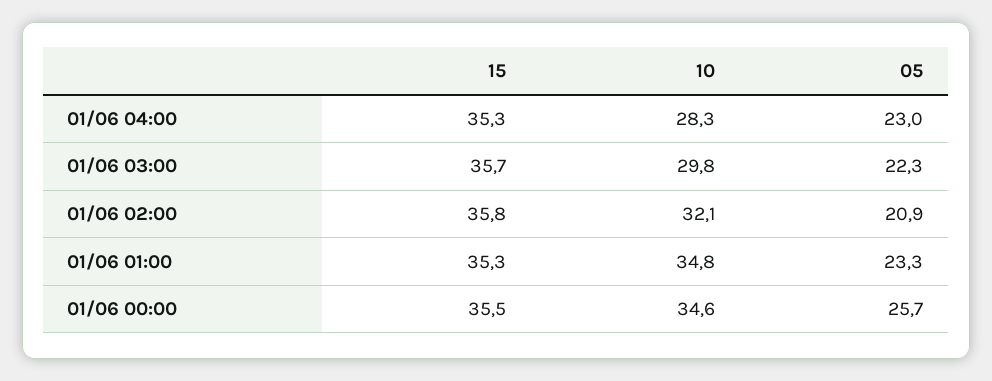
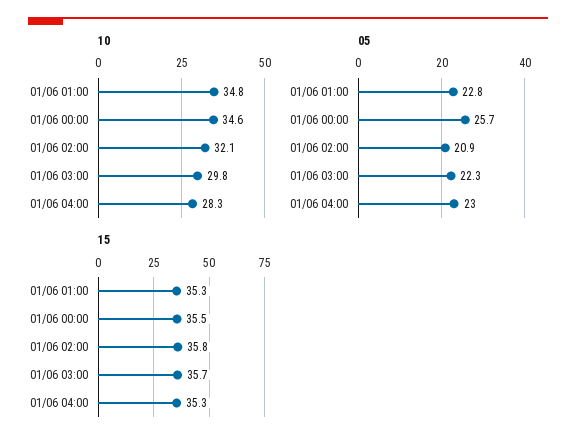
  {
    "15": {
      "01/06 04:00": 35.3,
      "01/06 03:00": 35.7,
      "01/06 02:00": 35.8,
      "01/06 01:00": 35.3,
      "01/06 00:00": 35.5
    },
    "10": {
      "01/06 04:00": 28.3,
      "01/06 03:00": 29.8,
      "01/06 02:00": 32.1,
      "01/06 01:00": 34.8,
      "01/06 00:00": 34.6
    },
    "05": {
      "01/06 04:00": 23,
      "01/06 03:00": 22.3,
      "01/06 02:00": 20.9,
-     "01/06 01:00": 23.3,
+     "01/06 01:00": 22.8,
      "01/06 00:00": 25.7
    }
  }

